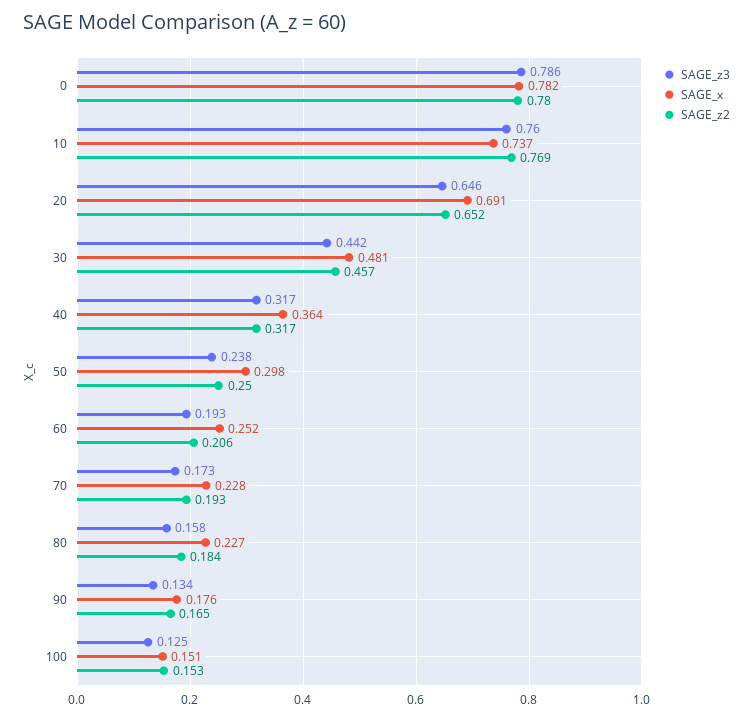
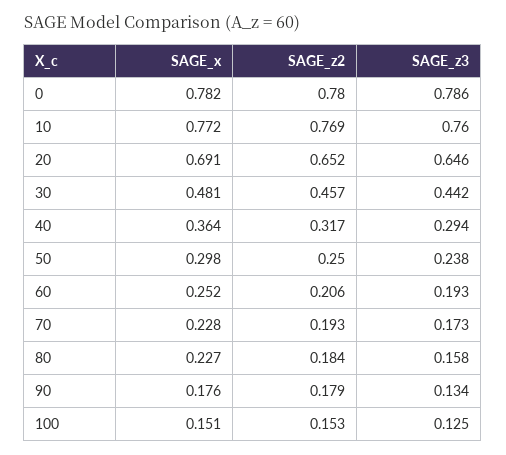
  {
    "SAGE_z3": {
      "0": 0.786,
      "10": 0.76,
      "20": 0.646,
      "30": 0.442,
-     "40": 0.317,
+     "40": 0.294,
      "50": 0.238,
      "60": 0.193,
      "70": 0.173,
      "80": 0.158,
      "90": 0.134,
      "100": 0.125
    },
    "SAGE_x": {
      "0": 0.782,
-     "10": 0.737,
+     "10": 0.772,
      "20": 0.691,
      "30": 0.481,
      "40": 0.364,
      "50": 0.298,
      "60": 0.252,
      "70": 0.228,
      "80": 0.227,
      "90": 0.176,
      "100": 0.151
    },
    "SAGE_z2": {
      "0": 0.78,
      "10": 0.769,
      "20": 0.652,
      "30": 0.457,
      "40": 0.317,
      "50": 0.25,
      "60": 0.206,
      "70": 0.193,
      "80": 0.184,
-     "90": 0.165,
+     "90": 0.179,
      "100": 0.153
    }
  }

